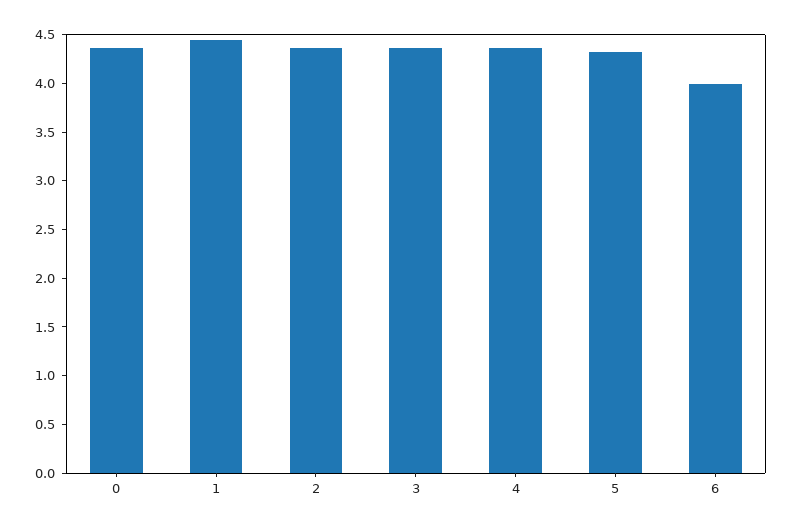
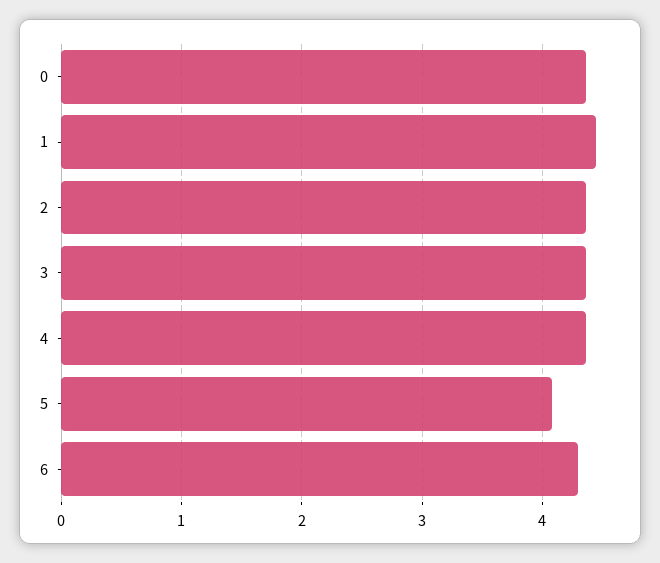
  {
    "0": 4.4,
    "1": 4.4,
    "2": 4.4,
    "3": 4.4,
    "4": 4.4,
-   "5": 4.3,
+   "5": 4.1,
-   "6": 4
+   "6": 4.3
  }

